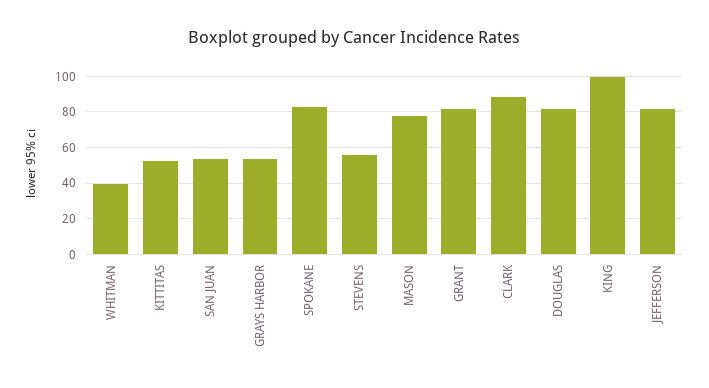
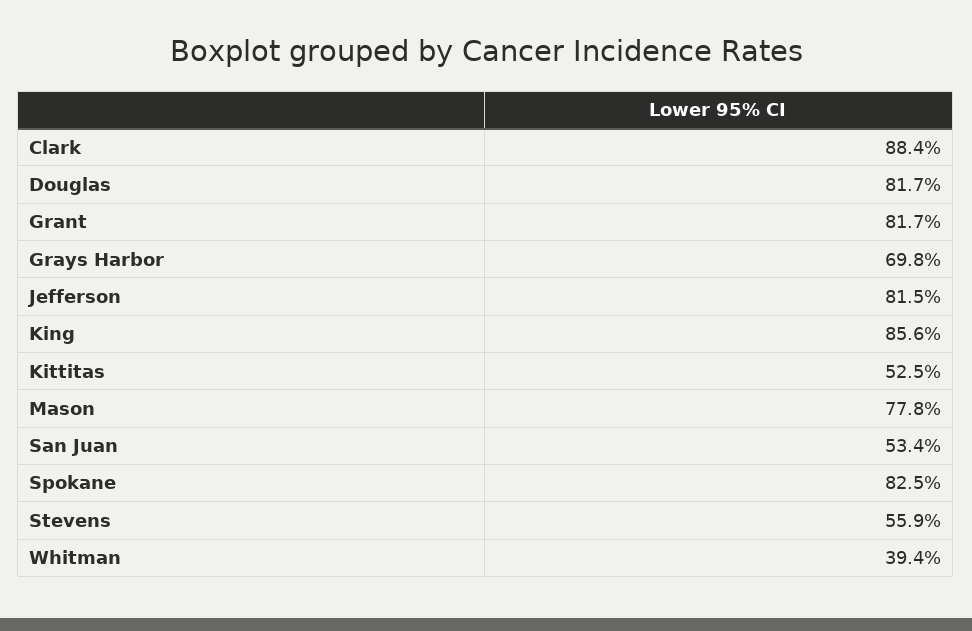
  {
    "WHITMAN": 39.4,
    "KITTITAS": 52.5,
    "SAN JUAN": 53.4,
-   "GRAYS HARBOR": 55,
+   "GRAYS HARBOR": 69.8,
    "SPOKANE": 82.5,
    "STEVENS": 55.9,
    "MASON": 77.8,
    "GRANT": 81.7,
    "CLARK": 88.4,
    "DOUGLAS": 81.7,
-   "KING": 100,
+   "KING": 85.6,
    "JEFFERSON": 81.5
  }

